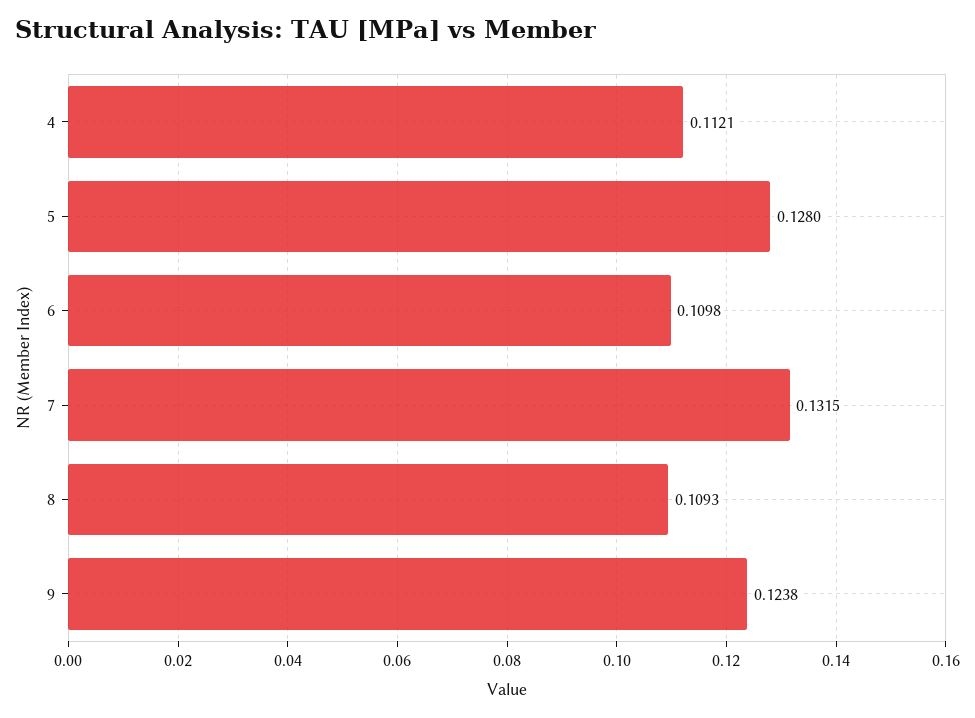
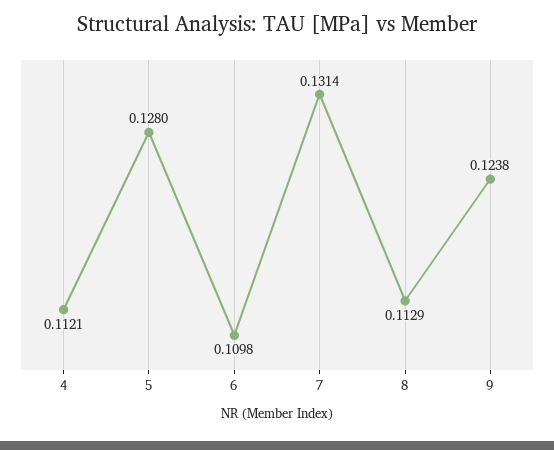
  {
    "4": 0.1121,
    "5": 0.128,
    "6": 0.1098,
-   "7": 0.1315,
+   "7": 0.1314,
-   "8": 0.1093,
+   "8": 0.1129,
    "9": 0.1238
  }

